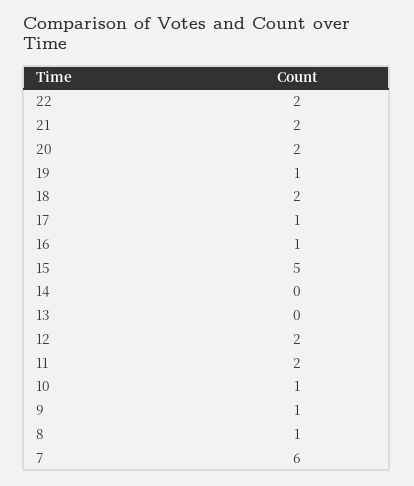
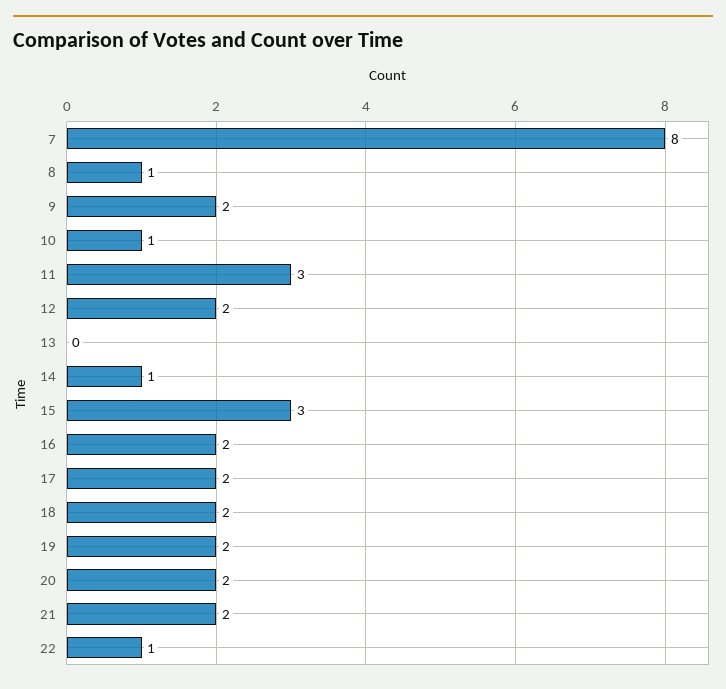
  {
-   "22": 2,
+   "22": 1,
    "21": 2,
    "20": 2,
-   "19": 1,
+   "19": 2,
    "18": 2,
-   "17": 1,
+   "17": 2,
-   "16": 1,
+   "16": 2,
-   "15": 5,
+   "15": 3,
-   "14": 0,
+   "14": 1,
    "13": 0,
    "12": 2,
-   "11": 2,
+   "11": 3,
    "10": 1,
-   "9": 1,
+   "9": 2,
    "8": 1,
-   "7": 6
+   "7": 8
  }

